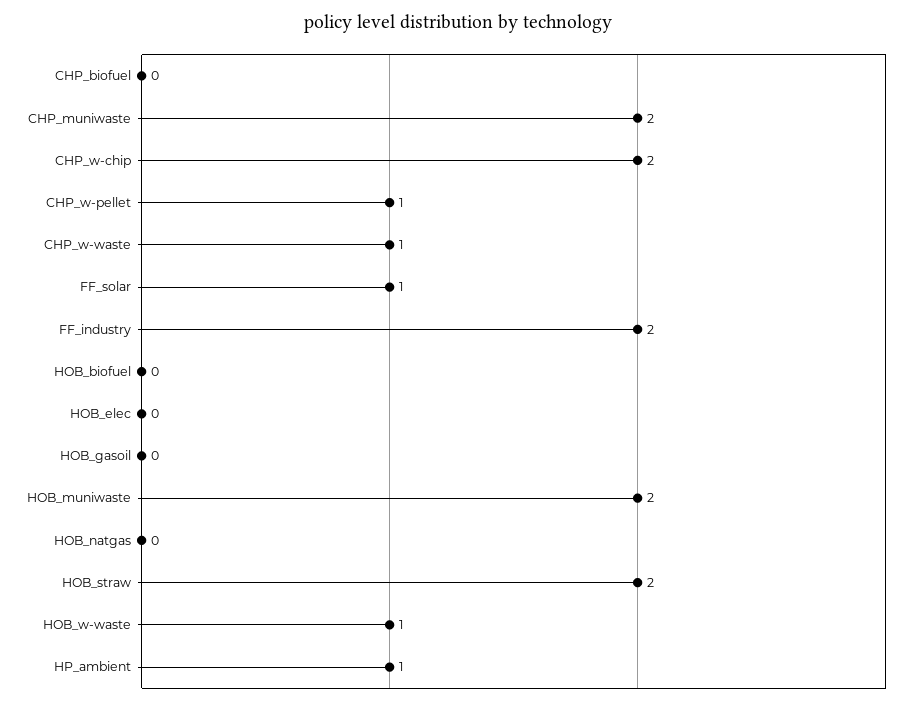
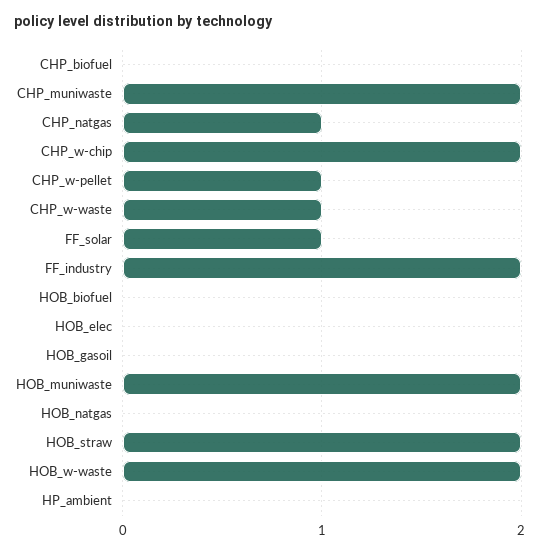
  {
    "CHP_biofuel": 0,
    "CHP_muniwaste": 2,
    "CHP_w-chip": 2,
    "CHP_w-pellet": 1,
    "CHP_w-waste": 1,
    "FF_solar": 1,
    "FF_industry": 2,
    "HOB_biofuel": 0,
    "HOB_elec": 0,
    "HOB_gasoil": 0,
    "HOB_muniwaste": 2,
    "HOB_natgas": 0,
    "HOB_straw": 2,
-   "HOB_w-waste": 1,
+   "HOB_w-waste": 2,
-   "HP_ambient": 1
+   "HP_ambient": 0,
+   "CHP_natgas": 1
  }

